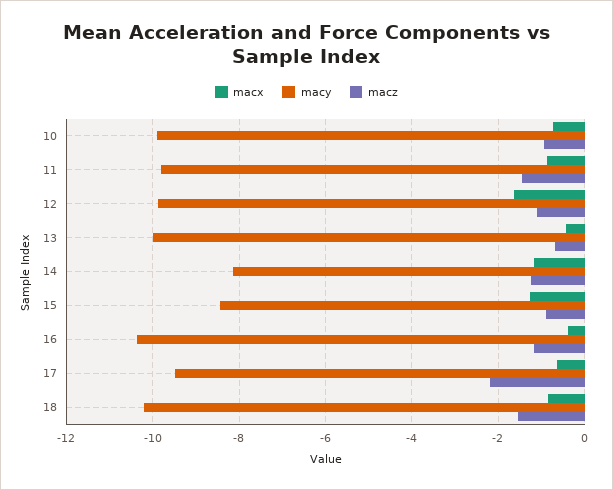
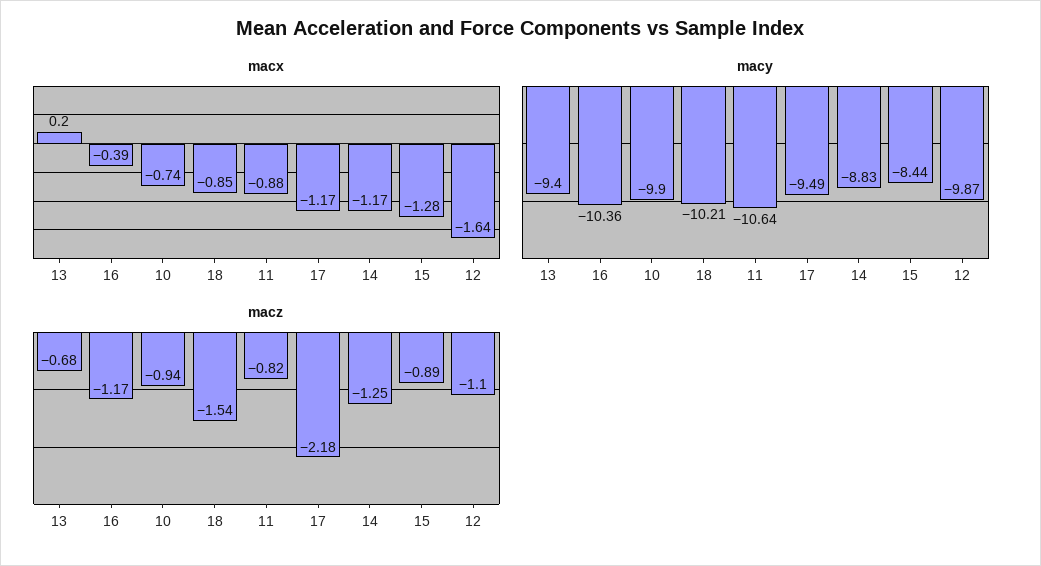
  {
    "macx": {
      "10": -0.74,
      "11": -0.88,
      "12": -1.64,
-     "13": -0.4,
+     "13": 0.2,
      "14": -1.17,
      "15": -1.28,
      "16": -0.39,
-     "17": -0.6,
+     "17": -1.17,
      "18": -0.85
    },
    "macy": {
      "10": -9.9,
-     "11": -9.8,
+     "11": -10.64,
      "12": -9.87,
-     "13": -10,
+     "13": -9.4,
-     "14": -8.2,
+     "14": -8.83,
      "15": -8.44,
      "16": -10.36,
      "17": -9.49,
      "18": -10.21
    },
    "macz": {
      "10": -0.94,
-     "11": -1.4,
+     "11": -0.82,
      "12": -1.1,
      "13": -0.68,
      "14": -1.25,
      "15": -0.89,
      "16": -1.17,
      "17": -2.18,
      "18": -1.54
    }
  }

